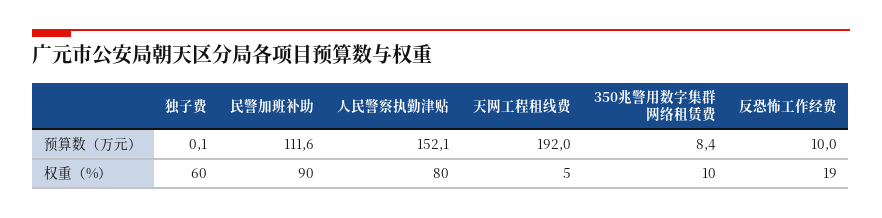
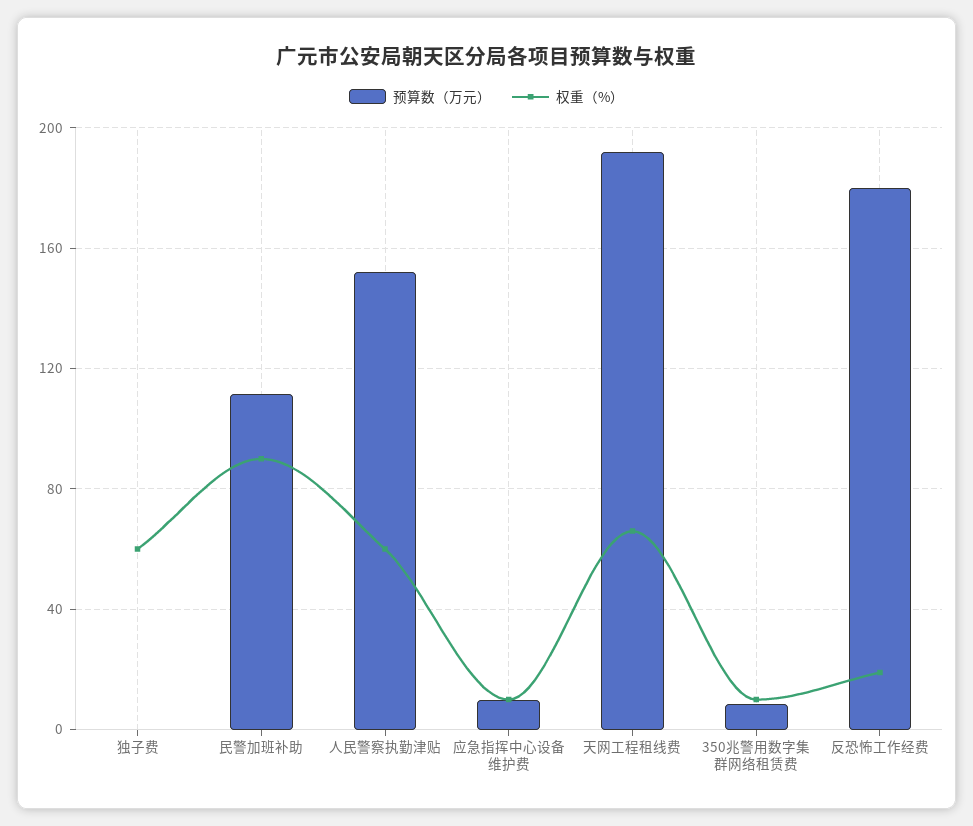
  {
    "预算数（万元）": {
      "独子费": 0.1,
      "民警加班补助": 111.6,
      "人民警察执勤津贴": 152.1,
      "天网工程租线费": 192,
      "350兆警用数字集群网络租赁费": 8.4,
-     "反恐怖工作经费": 10
+     "反恐怖工作经费": 180,
+     "应急指挥中心设备维护费": 10
    },
    "权重（%）": {
      "独子费": 60,
      "民警加班补助": 90,
-     "人民警察执勤津贴": 80,
+     "人民警察执勤津贴": 60,
-     "天网工程租线费": 5,
+     "天网工程租线费": 65,
      "350兆警用数字集群网络租赁费": 10,
-     "反恐怖工作经费": 19
+     "反恐怖工作经费": 19,
+     "应急指挥中心设备维护费": 10
    }
  }

